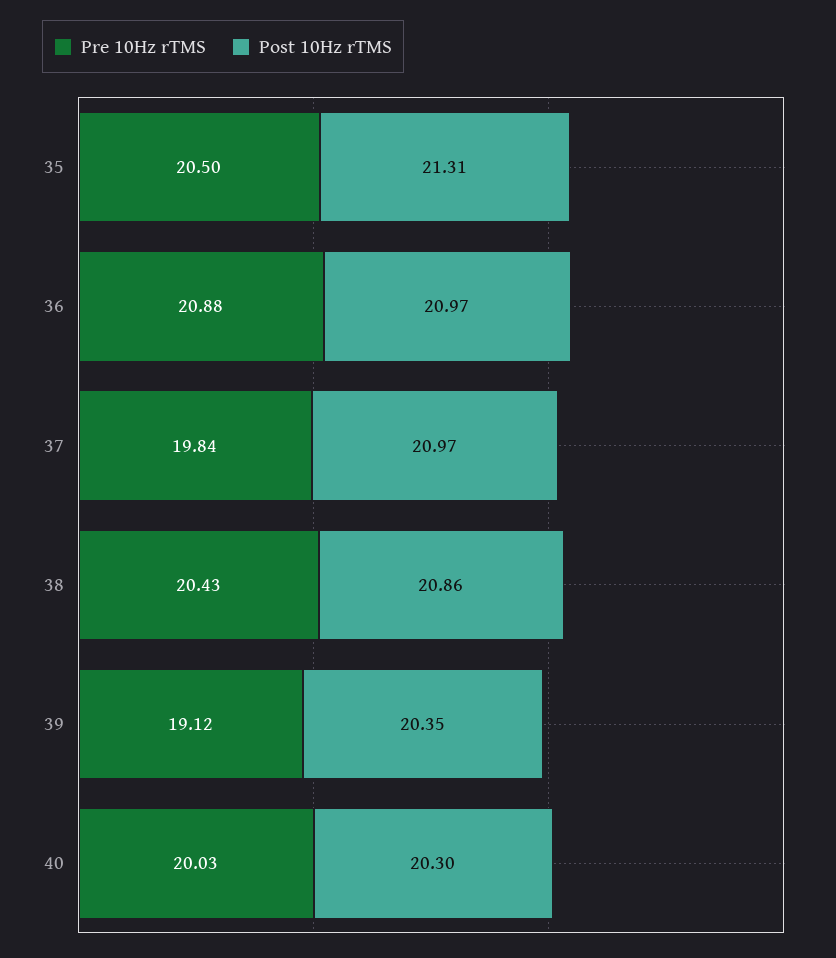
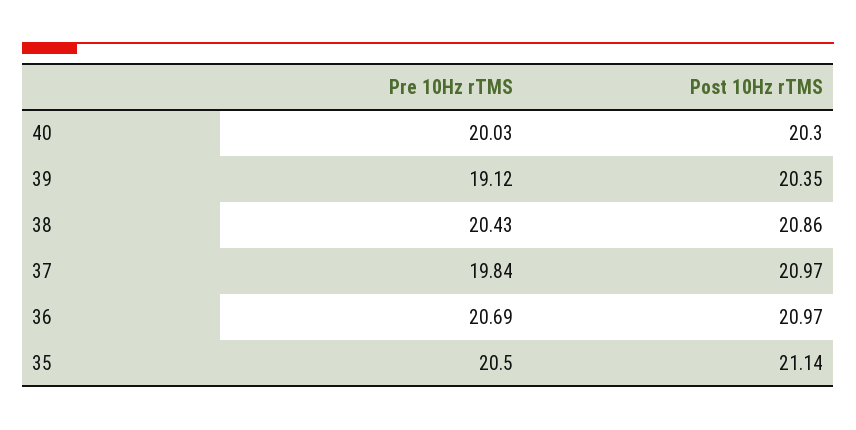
  {
    "Pre 10Hz rTMS": {
      "35": 20.5,
-     "36": 20.88,
+     "36": 20.69,
      "37": 19.84,
      "38": 20.43,
      "39": 19.12,
      "40": 20.03
    },
    "Post 10Hz rTMS": {
-     "35": 21.31,
+     "35": 21.14,
      "36": 20.97,
      "37": 20.97,
      "38": 20.86,
      "39": 20.35,
      "40": 20.3
    }
  }

